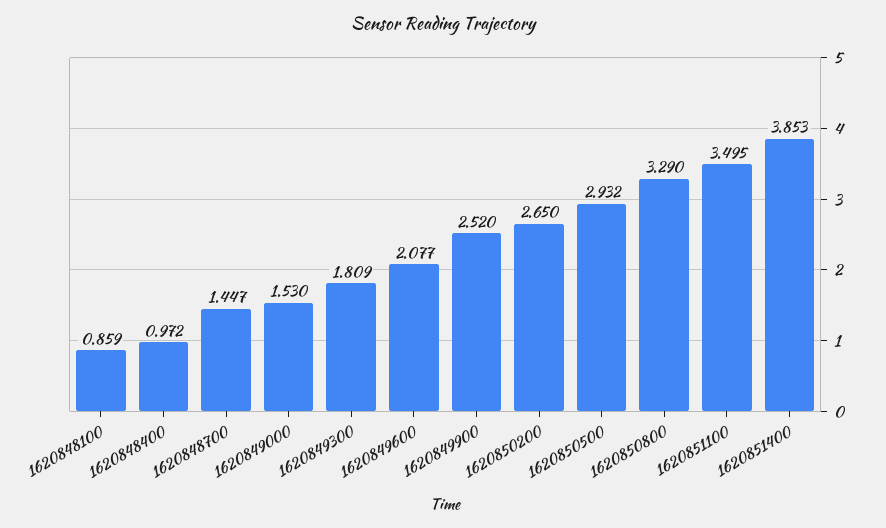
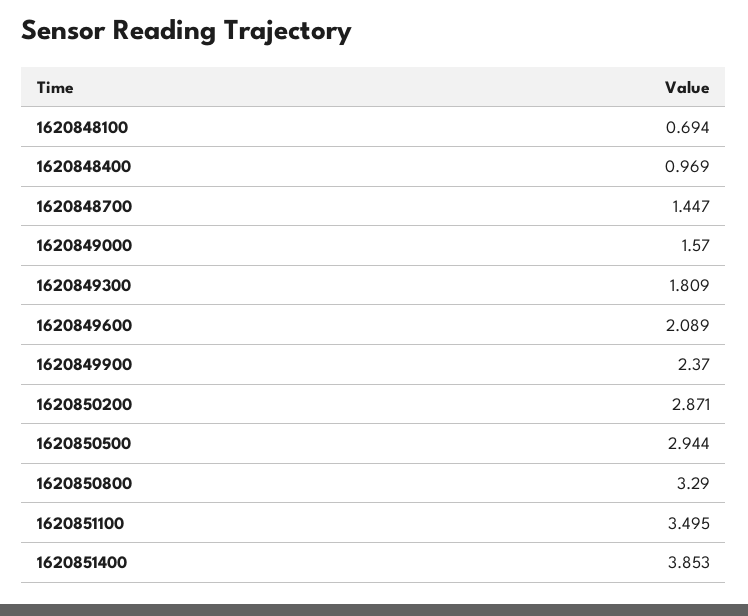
  {
-   "1620848100": 0.859,
+   "1620848100": 0.694,
-   "1620848400": 0.972,
+   "1620848400": 0.969,
    "1620848700": 1.447,
-   "1620849000": 1.53,
+   "1620849000": 1.57,
    "1620849300": 1.809,
-   "1620849600": 2.077,
+   "1620849600": 2.089,
-   "1620849900": 2.52,
+   "1620849900": 2.37,
-   "1620850200": 2.65,
+   "1620850200": 2.871,
-   "1620850500": 2.932,
+   "1620850500": 2.944,
    "1620850800": 3.29,
    "1620851100": 3.495,
    "1620851400": 3.853
  }

